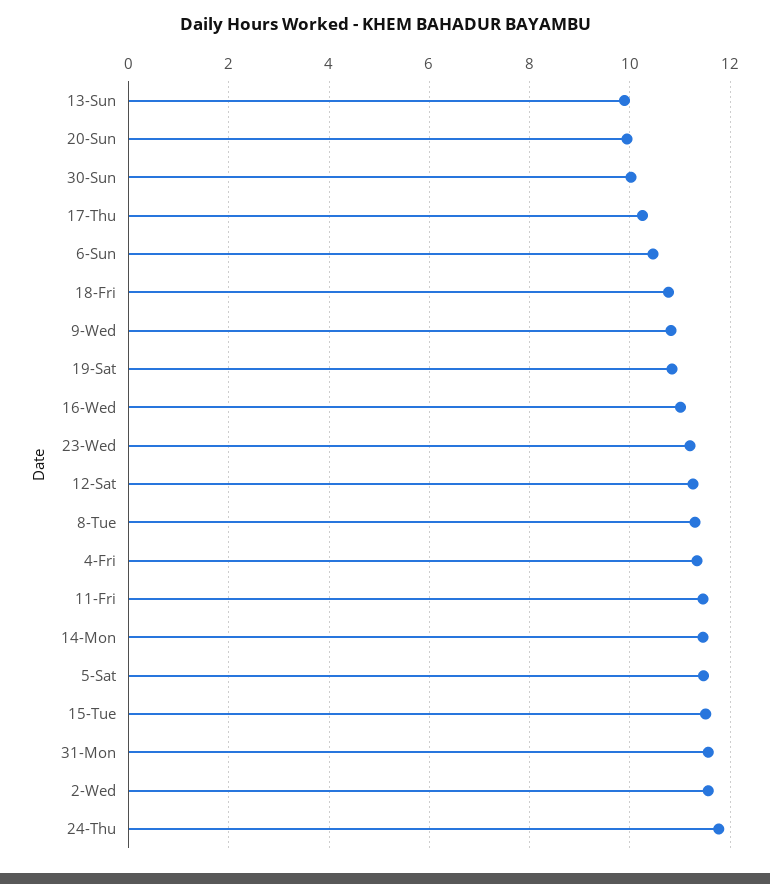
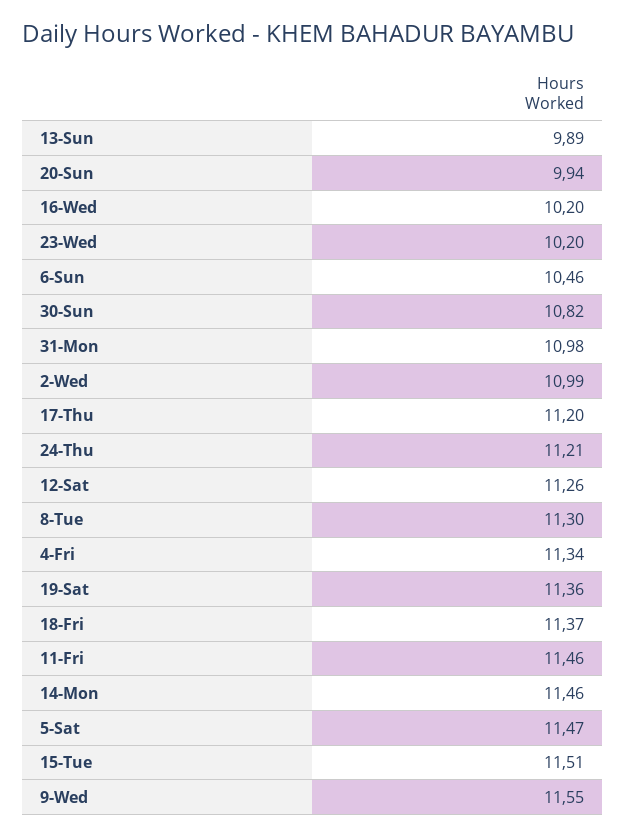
  {
    "13-Sun": 9.89,
    "20-Sun": 9.94,
-   "30-Sun": 10,
+   "30-Sun": 10.82,
-   "17-Thu": 10.2,
+   "17-Thu": 11.2,
    "6-Sun": 10.46,
-   "18-Fri": 10.8,
+   "18-Fri": 11.37,
-   "9-Wed": 10.8,
+   "9-Wed": 11.55,
-   "19-Sat": 10.8,
+   "19-Sat": 11.36,
-   "16-Wed": 11,
+   "16-Wed": 10.2,
-   "23-Wed": 11.2,
+   "23-Wed": 10.2,
    "12-Sat": 11.26,
    "8-Tue": 11.3,
    "4-Fri": 11.34,
    "11-Fri": 11.46,
    "14-Mon": 11.46,
    "5-Sat": 11.47,
    "15-Tue": 11.51,
-   "31-Mon": 11.6,
+   "31-Mon": 10.98,
-   "2-Wed": 11.6,
+   "2-Wed": 10.99,
-   "24-Thu": 11.8
+   "24-Thu": 11.21
  }

